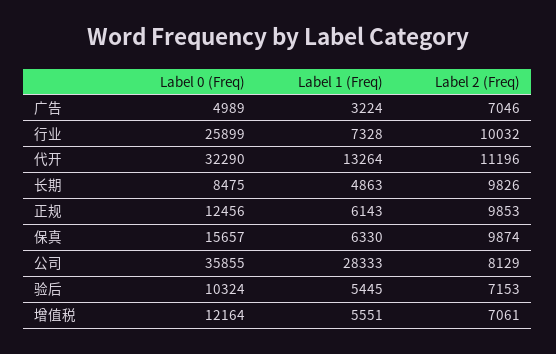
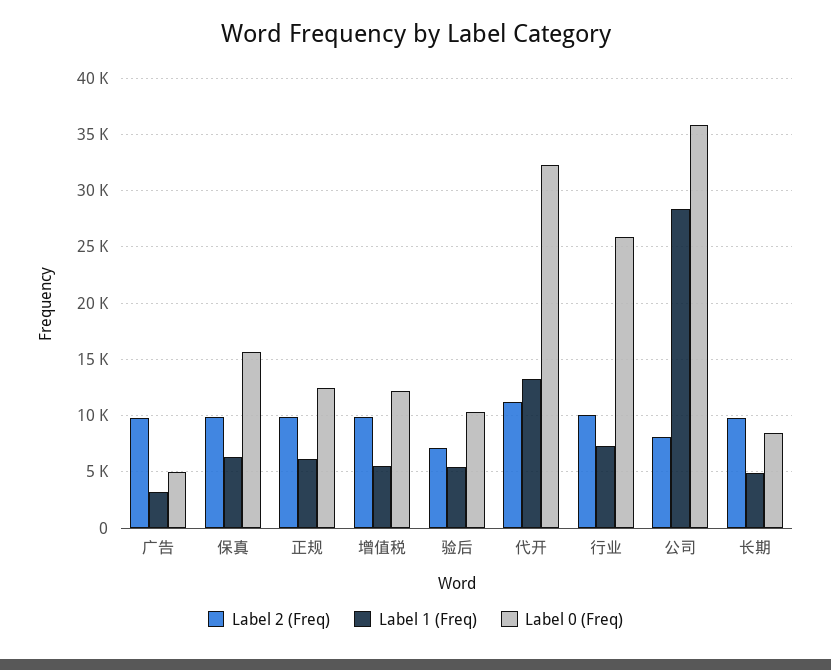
  {
    "Label 0 (Freq)": {
      "广告": 4989,
      "行业": 25899,
      "代开": 32290,
      "长期": 8475,
      "正规": 12456,
      "保真": 15657,
      "公司": 35855,
      "验后": 10324,
      "增值税": 12164
    },
    "Label 1 (Freq)": {
      "广告": 3224,
      "行业": 7328,
      "代开": 13264,
      "长期": 4863,
      "正规": 6143,
      "保真": 6330,
      "公司": 28333,
      "验后": 5445,
      "增值税": 5551
    },
    "Label 2 (Freq)": {
-     "广告": 7046,
+     "广告": 10000,
      "行业": 10032,
      "代开": 11196,
      "长期": 9826,
      "正规": 9853,
      "保真": 9874,
      "公司": 8129,
      "验后": 7153,
-     "增值税": 7061
+     "增值税": 10000
    }
  }

